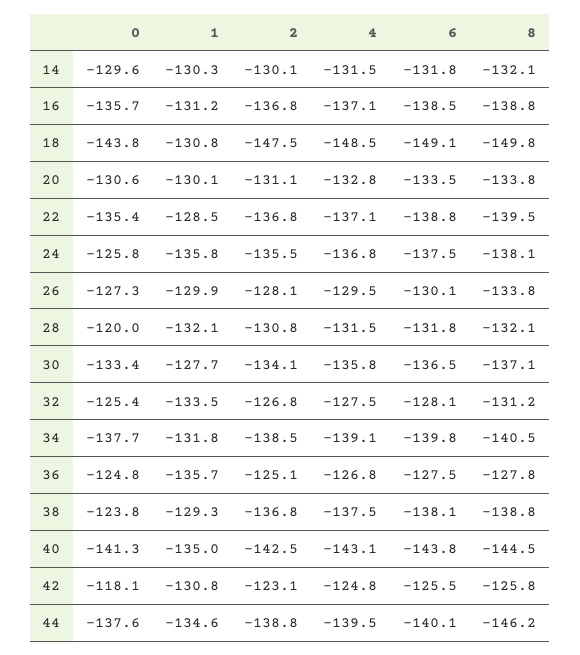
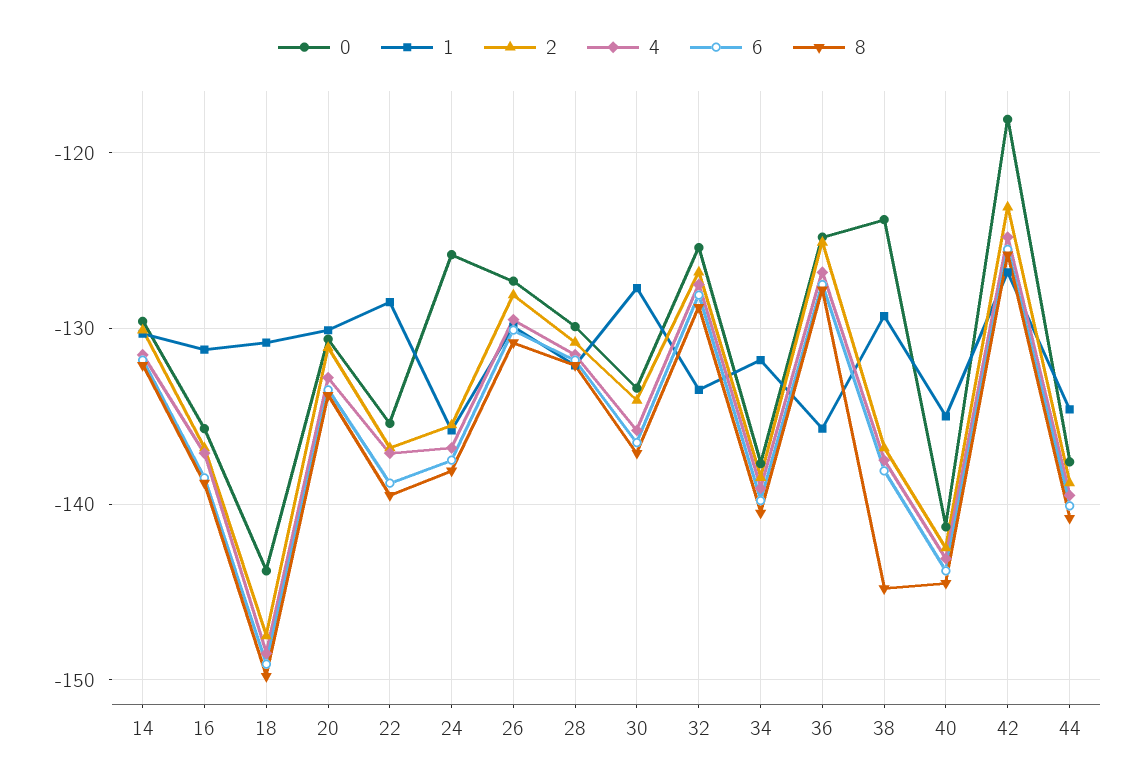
  {
    "0": {
      "14": -129.6,
      "16": -135.7,
      "18": -143.8,
      "20": -130.6,
      "22": -135.4,
      "24": -125.8,
      "26": -127.3,
-     "28": -120,
+     "28": -130,
      "30": -133.4,
      "32": -125.4,
      "34": -137.7,
      "36": -124.8,
      "38": -123.8,
      "40": -141.3,
      "42": -118.1,
      "44": -137.6
    },
    "1": {
      "14": -130.3,
      "16": -131.2,
      "18": -130.8,
      "20": -130.1,
      "22": -128.5,
      "24": -135.8,
      "26": -129.9,
      "28": -132.1,
      "30": -127.7,
      "32": -133.5,
      "34": -131.8,
      "36": -135.7,
      "38": -129.3,
      "40": -135,
-     "42": -130.8,
+     "42": -127,
      "44": -134.6
    },
    "2": {
      "14": -130.1,
      "16": -136.8,
      "18": -147.5,
      "20": -131.1,
      "22": -136.8,
      "24": -135.5,
      "26": -128.1,
      "28": -130.8,
      "30": -134.1,
      "32": -126.8,
      "34": -138.5,
      "36": -125.1,
      "38": -136.8,
      "40": -142.5,
      "42": -123.1,
      "44": -138.8
    },
    "4": {
      "14": -131.5,
      "16": -137.1,
      "18": -148.5,
      "20": -132.8,
      "22": -137.1,
      "24": -136.8,
      "26": -129.5,
      "28": -131.5,
      "30": -135.8,
      "32": -127.5,
      "34": -139.1,
      "36": -126.8,
      "38": -137.5,
      "40": -143.1,
      "42": -124.8,
      "44": -139.5
    },
    "6": {
      "14": -131.8,
      "16": -138.5,
      "18": -149.1,
      "20": -133.5,
      "22": -138.8,
      "24": -137.5,
      "26": -130.1,
      "28": -131.8,
      "30": -136.5,
      "32": -128.1,
      "34": -139.8,
      "36": -127.5,
      "38": -138.1,
      "40": -143.8,
      "42": -125.5,
      "44": -140.1
    },
    "8": {
      "14": -132.1,
      "16": -138.8,
      "18": -149.8,
      "20": -133.8,
      "22": -139.5,
      "24": -138.1,
-     "26": -133.8,
+     "26": -131,
      "28": -132.1,
      "30": -137.1,
-     "32": -131.2,
+     "32": -129,
      "34": -140.5,
      "36": -127.8,
-     "38": -138.8,
+     "38": -145,
      "40": -144.5,
      "42": -125.8,
-     "44": -146.2
+     "44": -141
    }
  }

